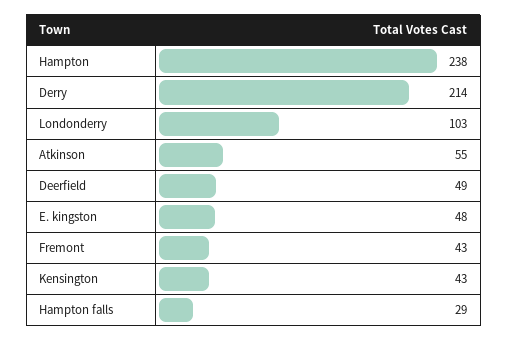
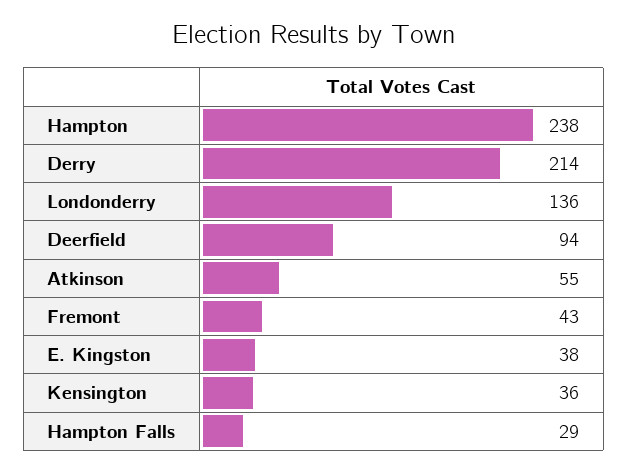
  {
    "Hampton": 238,
    "Derry": 214,
-   "Londonderry": 103,
+   "Londonderry": 136,
    "Atkinson": 55,
-   "Deerfield": 49,
+   "Deerfield": 94,
-   "E. kingston": 48,
+   "E. kingston": 38,
    "Fremont": 43,
-   "Kensington": 43,
+   "Kensington": 36,
    "Hampton falls": 29
  }

